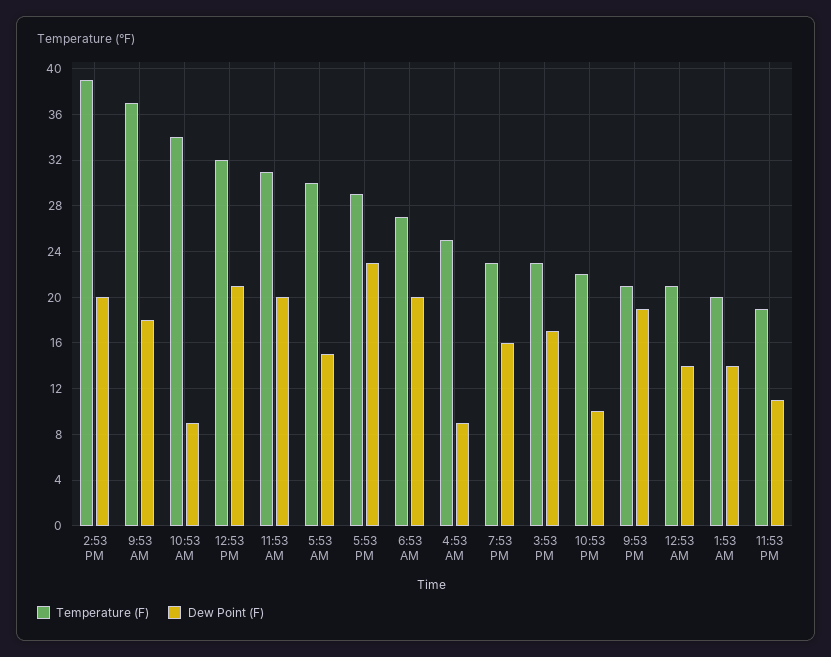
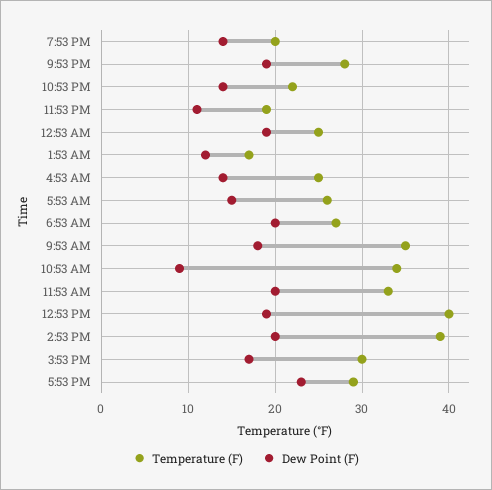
  {
    "Temperature (F)": {
      "2:53 PM": 39,
-     "9:53 AM": 37,
+     "9:53 AM": 35,
      "10:53 AM": 34,
-     "12:53 PM": 32,
+     "12:53 PM": 40,
-     "11:53 AM": 31,
+     "11:53 AM": 33,
-     "5:53 AM": 30,
+     "5:53 AM": 26,
      "5:53 PM": 29,
      "6:53 AM": 27,
      "4:53 AM": 25,
-     "7:53 PM": 23,
+     "7:53 PM": 20,
-     "3:53 PM": 23,
+     "3:53 PM": 30,
      "10:53 PM": 22,
-     "9:53 PM": 21,
+     "9:53 PM": 28,
-     "12:53 AM": 21,
+     "12:53 AM": 25,
-     "1:53 AM": 20,
+     "1:53 AM": 17,
      "11:53 PM": 19
    },
    "Dew Point (F)": {
      "2:53 PM": 20,
      "9:53 AM": 18,
      "10:53 AM": 9,
-     "12:53 PM": 21,
+     "12:53 PM": 19,
      "11:53 AM": 20,
      "5:53 AM": 15,
      "5:53 PM": 23,
      "6:53 AM": 20,
-     "4:53 AM": 9,
+     "4:53 AM": 14,
-     "7:53 PM": 16,
+     "7:53 PM": 14,
      "3:53 PM": 17,
-     "10:53 PM": 10,
+     "10:53 PM": 14,
      "9:53 PM": 19,
-     "12:53 AM": 14,
+     "12:53 AM": 19,
-     "1:53 AM": 14,
+     "1:53 AM": 12,
      "11:53 PM": 11
    }
  }

